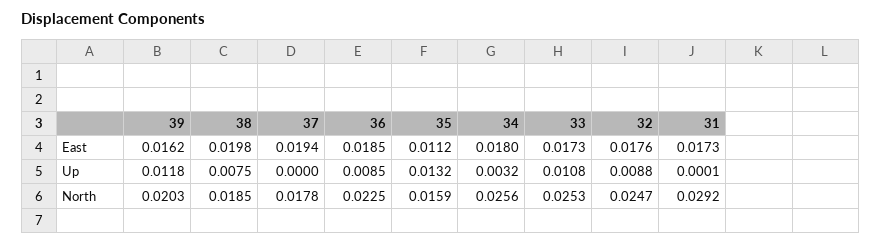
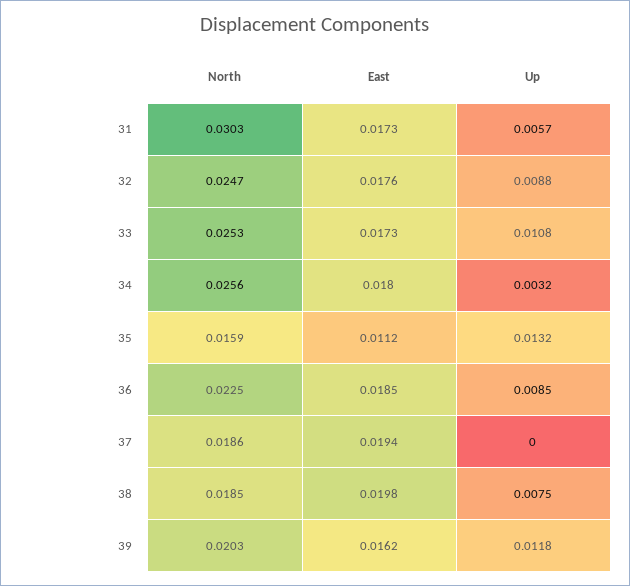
  {
    "39": {
      "East": 0.0162,
      "Up": 0.0118,
      "North": 0.0203
    },
    "38": {
      "East": 0.0198,
      "Up": 0.0075,
      "North": 0.0185
    },
    "37": {
      "East": 0.0194,
      "Up": 0,
-     "North": 0.0178
+     "North": 0.0186
    },
    "36": {
      "East": 0.0185,
      "Up": 0.0085,
      "North": 0.0225
    },
    "35": {
      "East": 0.0112,
      "Up": 0.0132,
      "North": 0.0159
    },
    "34": {
      "East": 0.018,
      "Up": 0.0032,
      "North": 0.0256
    },
    "33": {
      "East": 0.0173,
      "Up": 0.0108,
      "North": 0.0253
    },
    "32": {
      "East": 0.0176,
      "Up": 0.0088,
      "North": 0.0247
    },
    "31": {
      "East": 0.0173,
-     "Up": 0.0001,
+     "Up": 0.0057,
-     "North": 0.0292
+     "North": 0.0303
    }
  }

